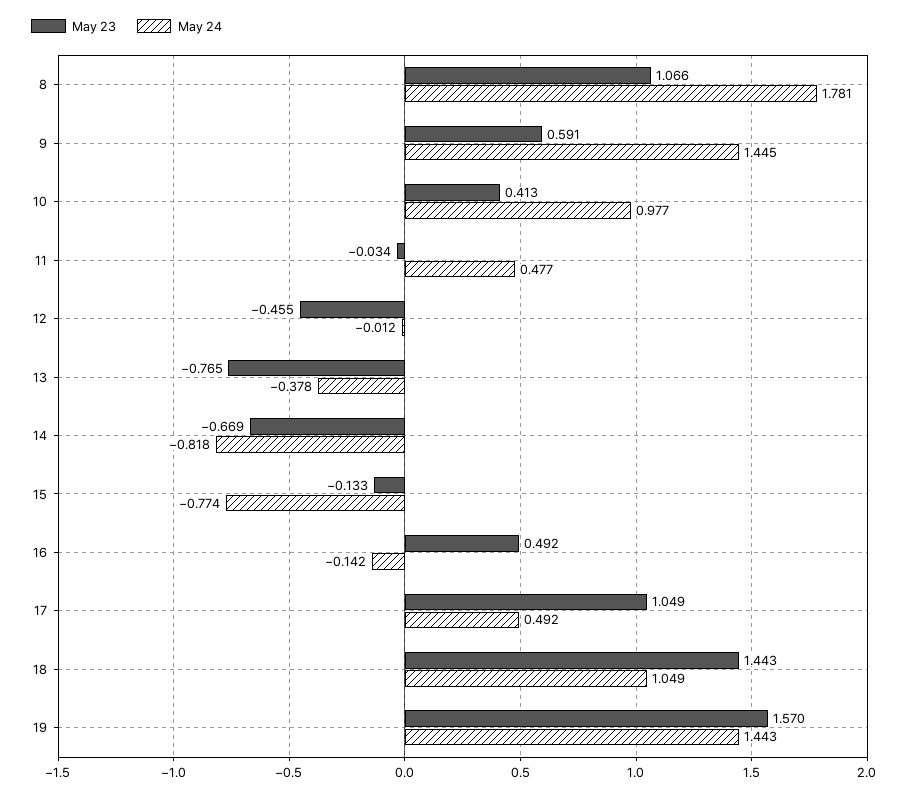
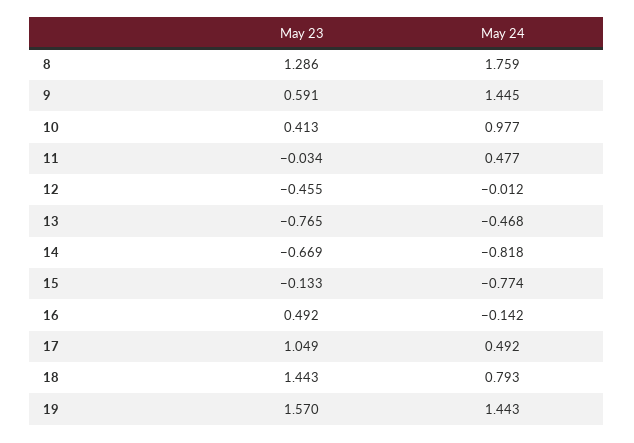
  {
    "May 23": {
-     "8": 1.066,
+     "8": 1.286,
      "9": 0.591,
      "10": 0.413,
      "11": -0.034,
      "12": -0.455,
      "13": -0.765,
      "14": -0.669,
      "15": -0.133,
      "16": 0.492,
      "17": 1.049,
      "18": 1.443,
      "19": 1.57
    },
    "May 24": {
-     "8": 1.781,
+     "8": 1.759,
      "9": 1.445,
      "10": 0.977,
      "11": 0.477,
      "12": -0.012,
-     "13": -0.378,
+     "13": -0.468,
      "14": -0.818,
      "15": -0.774,
      "16": -0.142,
      "17": 0.492,
-     "18": 1.049,
+     "18": 0.793,
      "19": 1.443
    }
  }

